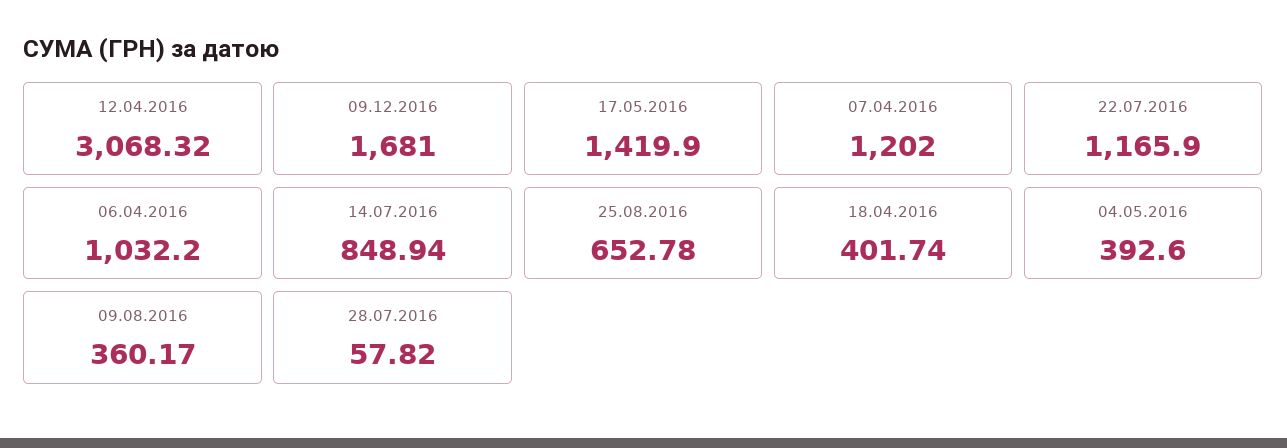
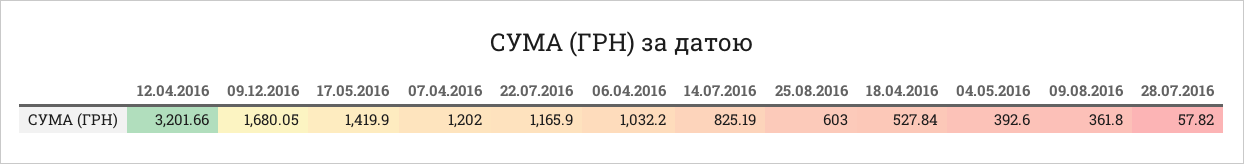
  {
-   "12.04.2016": 3068.32,
+   "12.04.2016": 3201.66,
-   "09.12.2016": 1681,
+   "09.12.2016": 1680.05,
    "17.05.2016": 1419.9,
    "07.04.2016": 1202,
    "22.07.2016": 1165.9,
    "06.04.2016": 1032.2,
-   "14.07.2016": 848.94,
+   "14.07.2016": 825.19,
-   "25.08.2016": 652.78,
+   "25.08.2016": 603,
-   "18.04.2016": 401.74,
+   "18.04.2016": 527.84,
    "04.05.2016": 392.6,
-   "09.08.2016": 360.17,
+   "09.08.2016": 361.8,
    "28.07.2016": 57.82
  }

